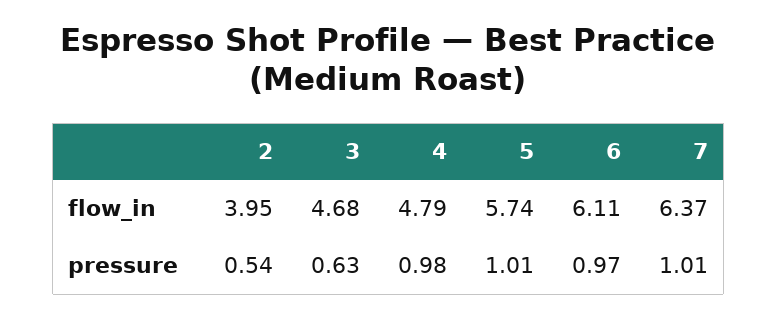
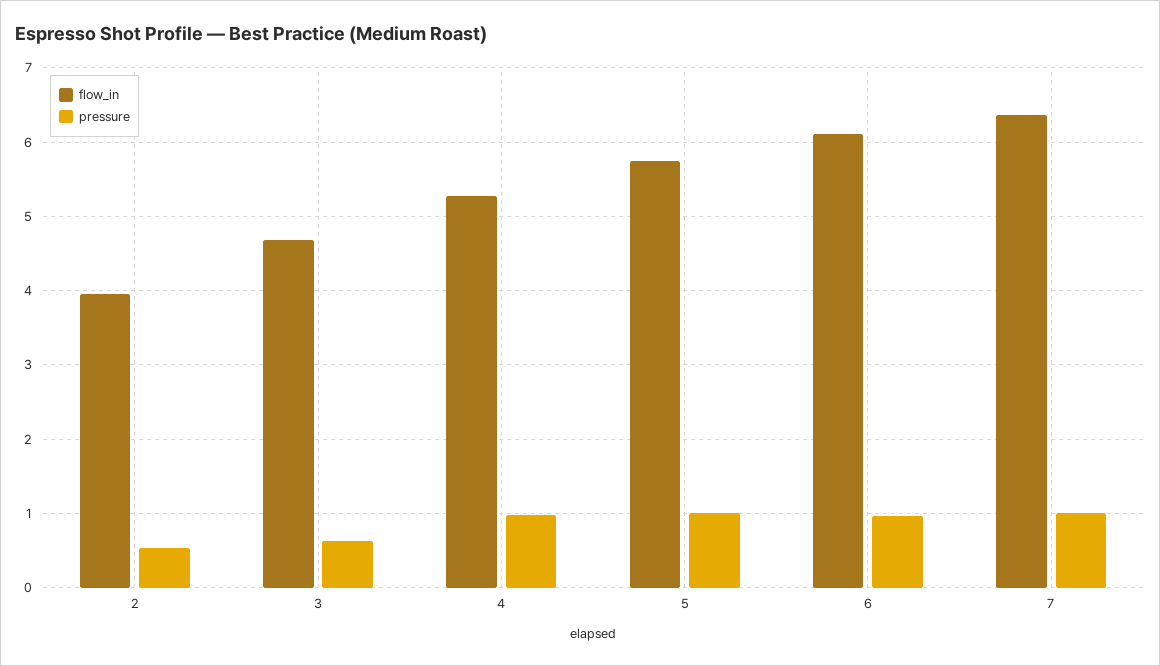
  {
    "flow_in": {
      "2": 3.95,
      "3": 4.68,
-     "4": 4.79,
+     "4": 5.3,
      "5": 5.74,
      "6": 6.11,
      "7": 6.37
    },
    "pressure": {
      "2": 0.54,
      "3": 0.63,
      "4": 0.98,
      "5": 1.01,
      "6": 0.97,
      "7": 1.01
    }
  }

